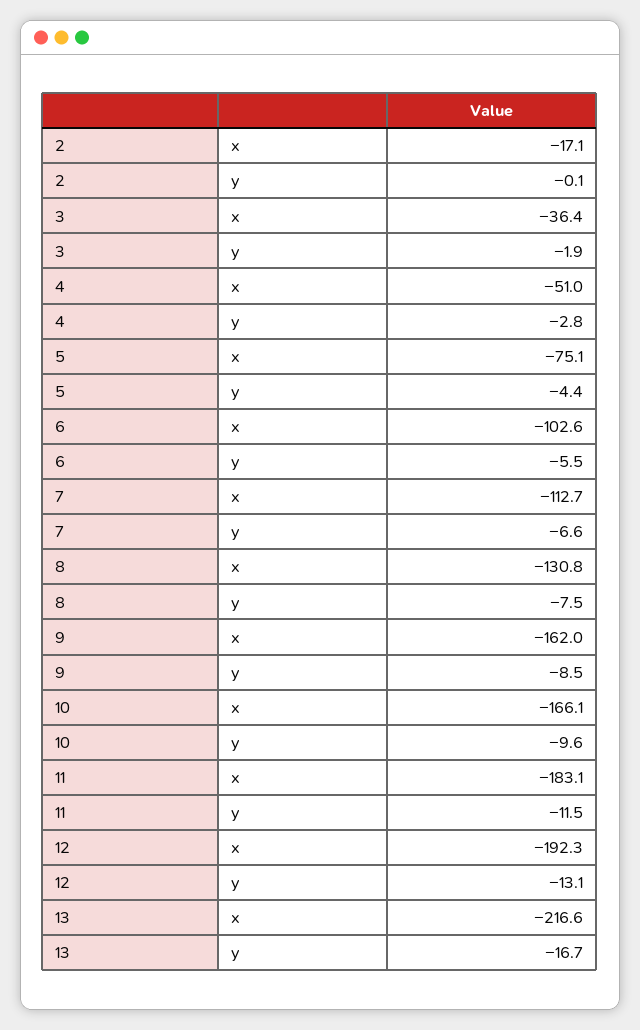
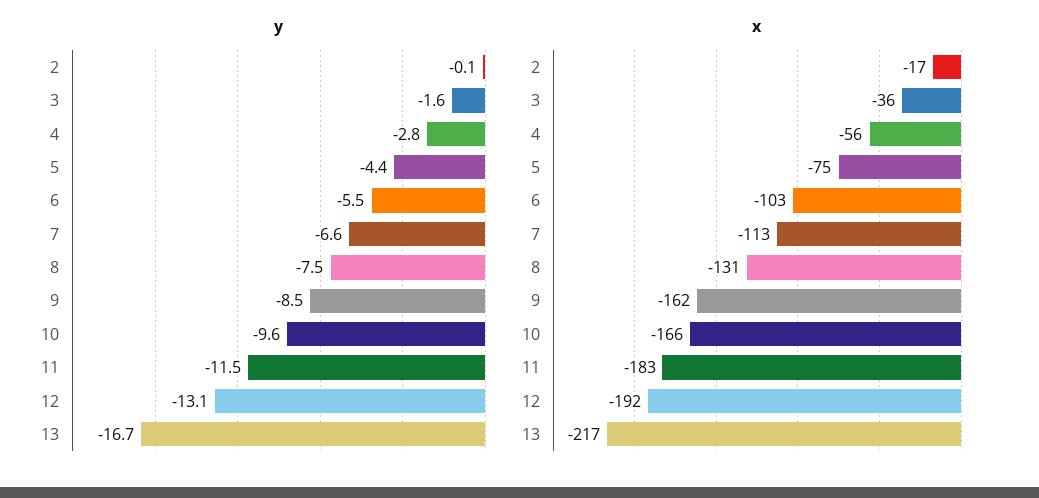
  {
    "x": {
      "2": -17.1,
      "3": -36.4,
-     "4": -51,
+     "4": -56,
      "5": -75.1,
      "6": -102.6,
      "7": -112.7,
      "8": -130.8,
      "9": -162,
      "10": -166.1,
      "11": -183.1,
      "12": -192.3,
      "13": -216.6
    },
    "y": {
      "2": -0.1,
-     "3": -1.9,
+     "3": -1.6,
      "4": -2.8,
      "5": -4.4,
      "6": -5.5,
      "7": -6.6,
      "8": -7.5,
      "9": -8.5,
      "10": -9.6,
      "11": -11.5,
      "12": -13.1,
      "13": -16.7
    }
  }

